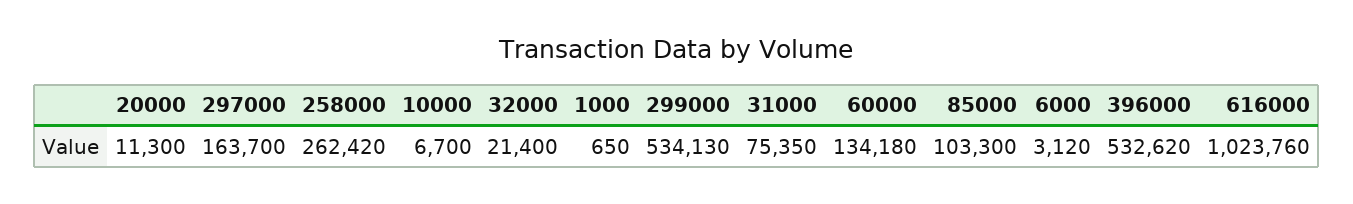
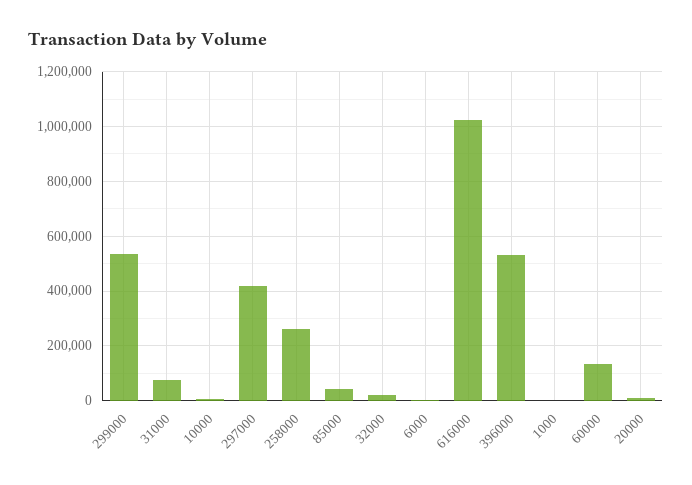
  {
    "20000": 11300,
-   "297000": 163700,
+   "297000": 425000,
    "258000": 262420,
    "10000": 6700,
    "32000": 21400,
    "1000": 650,
    "299000": 534130,
    "31000": 75350,
    "60000": 134180,
-   "85000": 103300,
+   "85000": 50000,
    "6000": 3120,
    "396000": 532620,
    "616000": 1023760
  }

